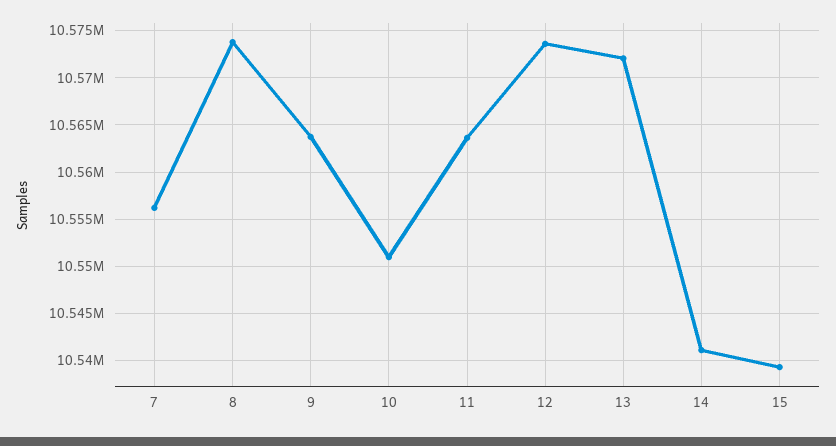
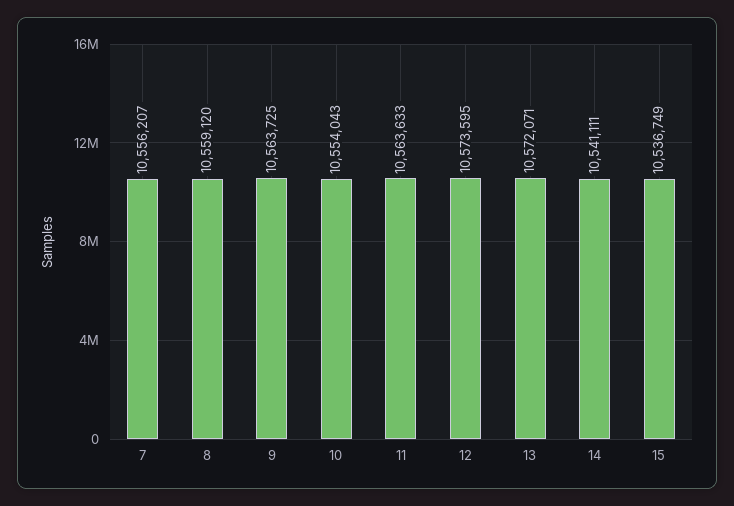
  {
    "7": 10556207,
-   "8": 10574000,
+   "8": 10559120,
    "9": 10563725,
-   "10": 10551000,
+   "10": 10554043,
    "11": 10563633,
    "12": 10573595,
    "13": 10572071,
    "14": 10541111,
-   "15": 10539000
+   "15": 10536749
  }

